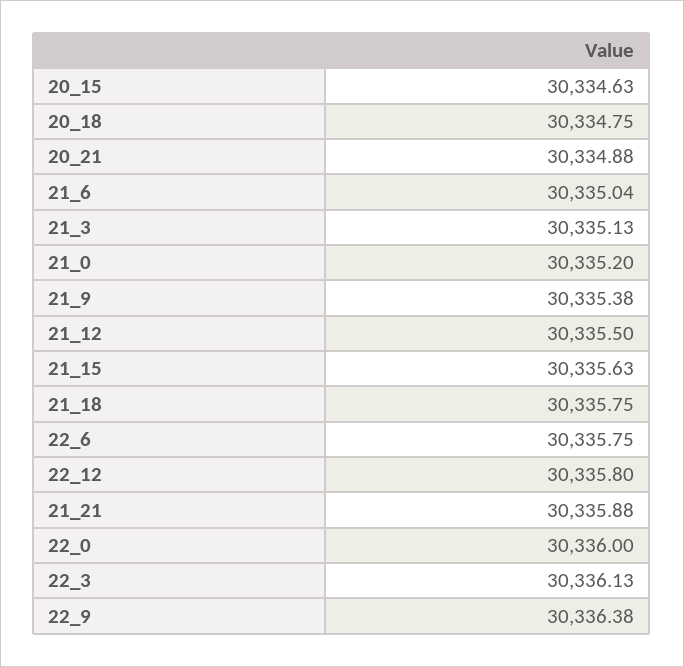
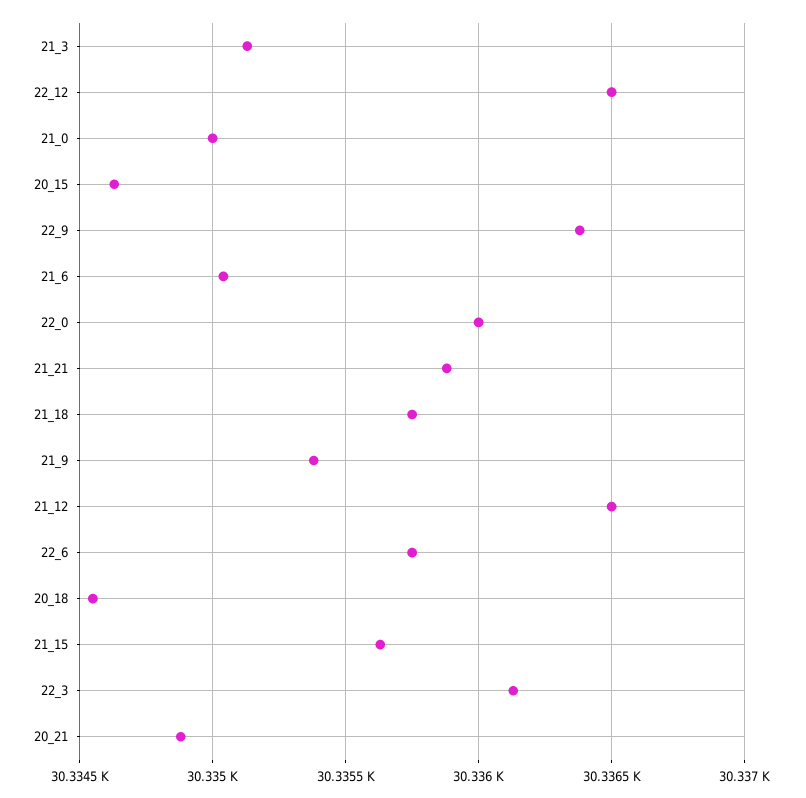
  {
    "20_15": 30334.63,
-   "20_18": 30334.75,
+   "20_18": 30334.55,
    "20_21": 30334.88,
    "21_6": 30335.04,
    "21_3": 30335.13,
-   "21_0": 30335.2,
+   "21_0": 30335,
    "21_9": 30335.38,
-   "21_12": 30335.5,
+   "21_12": 30336.5,
    "21_15": 30335.63,
    "21_18": 30335.75,
    "22_6": 30335.75,
-   "22_12": 30335.8,
+   "22_12": 30336.5,
    "21_21": 30335.88,
    "22_0": 30336,
    "22_3": 30336.13,
    "22_9": 30336.38
  }

